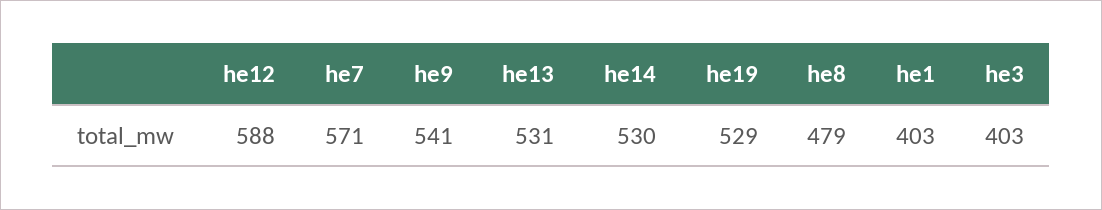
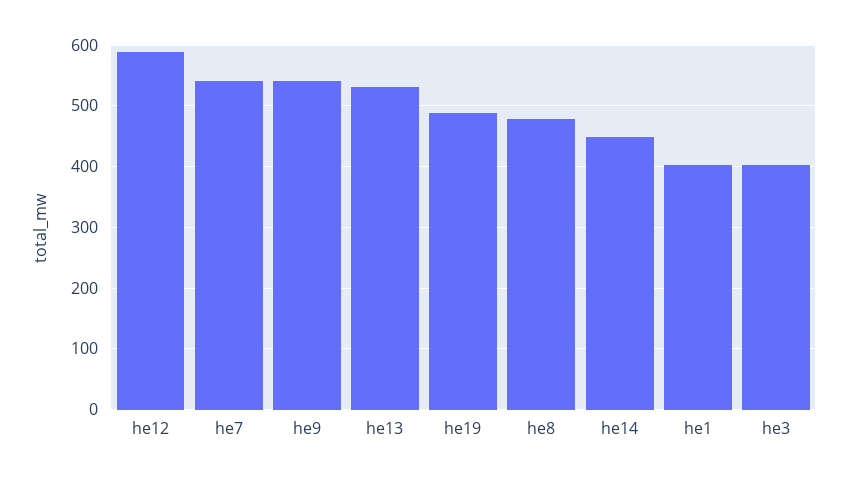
  {
    "he12": 588,
-   "he7": 571,
+   "he7": 540,
    "he9": 541,
    "he13": 531,
-   "he14": 530,
+   "he14": 450,
-   "he19": 529,
+   "he19": 490,
    "he8": 479,
    "he1": 403,
    "he3": 403
  }

